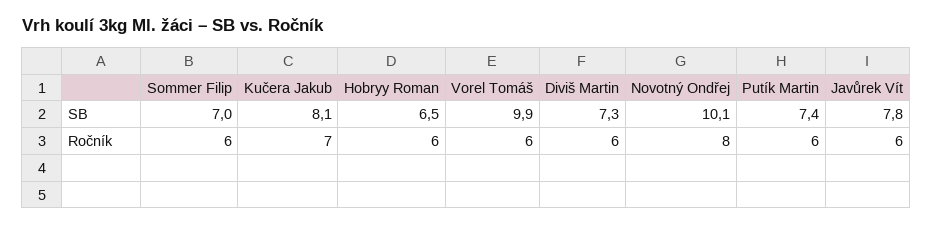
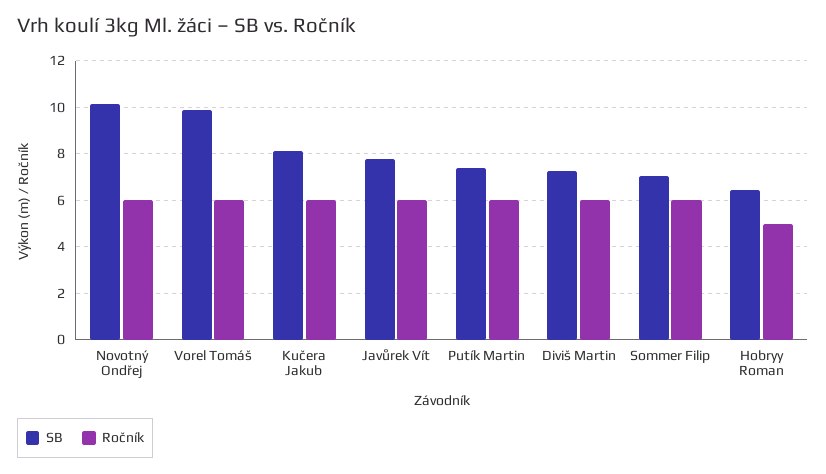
  {
    "SB": {
      "Sommer Filip": 7,
      "Kučera Jakub": 8.1,
      "Hobryy Roman": 6.5,
      "Vorel Tomáš": 9.9,
      "Diviš Martin": 7.3,
      "Novotný Ondřej": 10.1,
      "Putík Martin": 7.4,
      "Javůrek Vít": 7.8
    },
    "Ročník": {
      "Sommer Filip": 6,
-     "Kučera Jakub": 7,
+     "Kučera Jakub": 6,
-     "Hobryy Roman": 6,
+     "Hobryy Roman": 5,
      "Vorel Tomáš": 6,
      "Diviš Martin": 6,
-     "Novotný Ondřej": 8,
+     "Novotný Ondřej": 6,
      "Putík Martin": 6,
      "Javůrek Vít": 6
    }
  }

